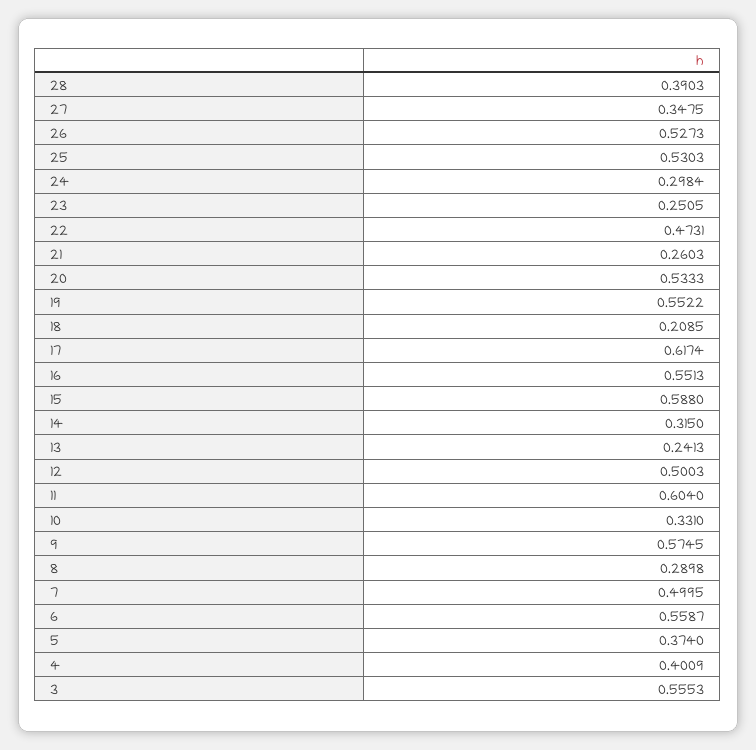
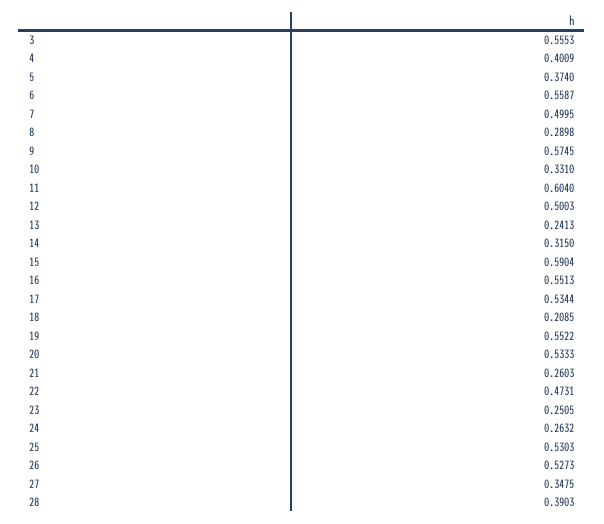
  {
    "28": 0.3903,
    "27": 0.3475,
    "26": 0.5273,
    "25": 0.5303,
-   "24": 0.2984,
+   "24": 0.2632,
    "23": 0.2505,
    "22": 0.4731,
    "21": 0.2603,
    "20": 0.5333,
    "19": 0.5522,
    "18": 0.2085,
-   "17": 0.6174,
+   "17": 0.5344,
    "16": 0.5513,
-   "15": 0.588,
+   "15": 0.5904,
    "14": 0.315,
    "13": 0.2413,
    "12": 0.5003,
    "11": 0.604,
    "10": 0.331,
    "9": 0.5745,
    "8": 0.2898,
    "7": 0.4995,
    "6": 0.5587,
    "5": 0.374,
    "4": 0.4009,
    "3": 0.5553
  }

